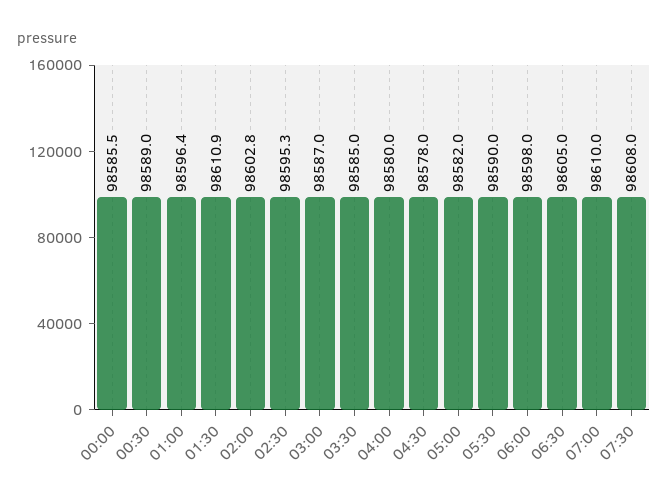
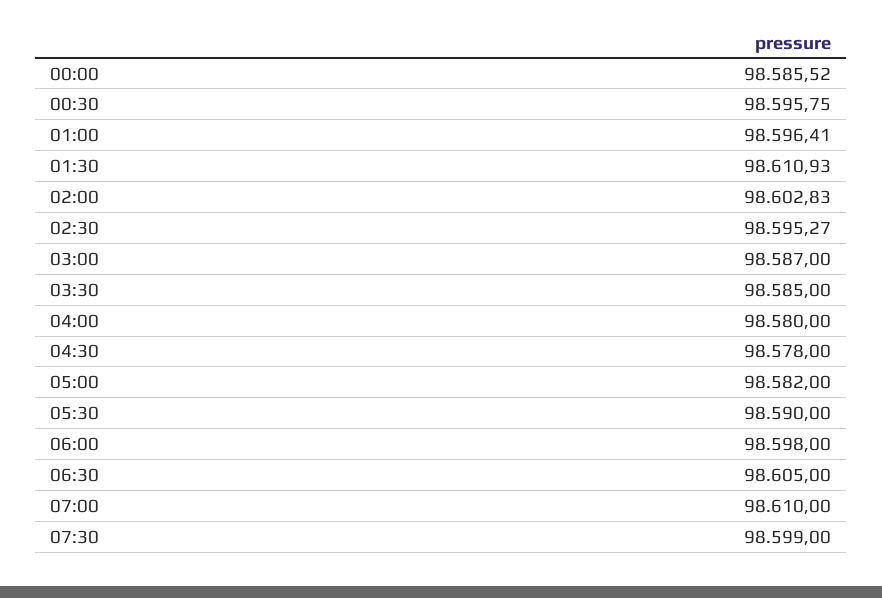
  {
    "00:00": 98585.52,
-   "00:30": 98589,
+   "00:30": 98595.75,
    "01:00": 98596.41,
    "01:30": 98610.93,
    "02:00": 98602.83,
    "02:30": 98595.27,
    "03:00": 98587,
    "03:30": 98585,
    "04:00": 98580,
    "04:30": 98578,
    "05:00": 98582,
    "05:30": 98590,
    "06:00": 98598,
    "06:30": 98605,
    "07:00": 98610,
-   "07:30": 98608
+   "07:30": 98599
  }

